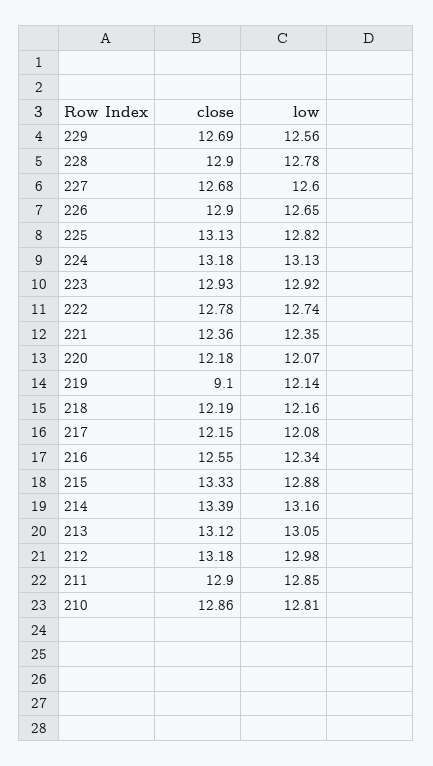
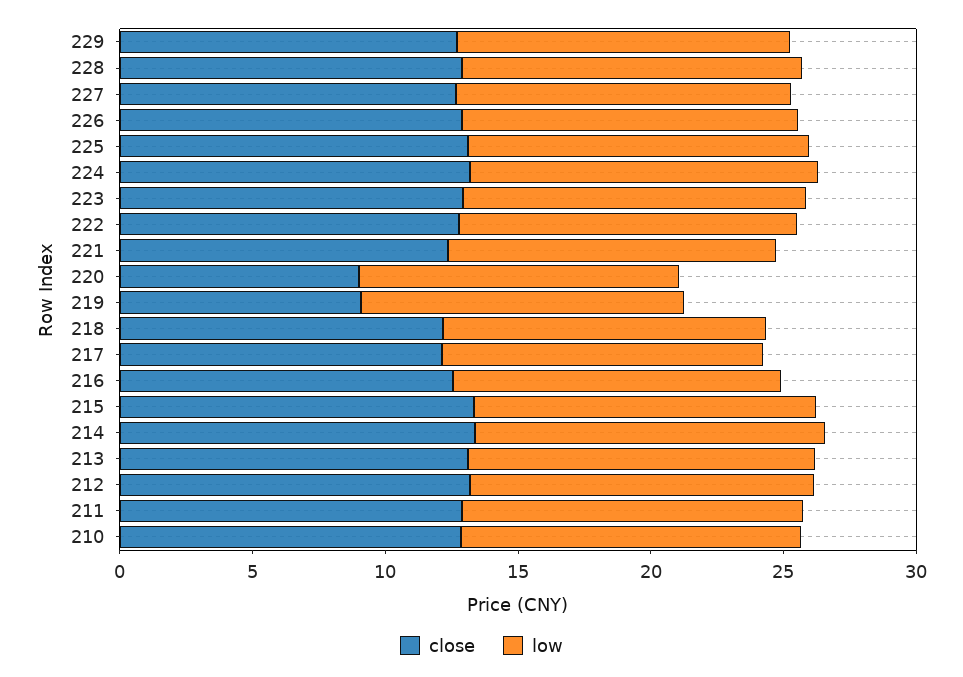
  {
    "close": {
      "229": 12.69,
      "228": 12.9,
      "227": 12.68,
      "226": 12.9,
      "225": 13.13,
      "224": 13.18,
      "223": 12.93,
      "222": 12.78,
      "221": 12.36,
-     "220": 12.18,
+     "220": 9,
      "219": 9.1,
      "218": 12.19,
      "217": 12.15,
      "216": 12.55,
      "215": 13.33,
      "214": 13.39,
      "213": 13.12,
      "212": 13.18,
      "211": 12.9,
      "210": 12.86
    },
    "low": {
      "229": 12.56,
      "228": 12.78,
      "227": 12.6,
      "226": 12.65,
      "225": 12.82,
      "224": 13.13,
      "223": 12.92,
      "222": 12.74,
      "221": 12.35,
      "220": 12.07,
      "219": 12.14,
      "218": 12.16,
      "217": 12.08,
      "216": 12.34,
      "215": 12.88,
      "214": 13.16,
      "213": 13.05,
      "212": 12.98,
      "211": 12.85,
      "210": 12.81
    }
  }

